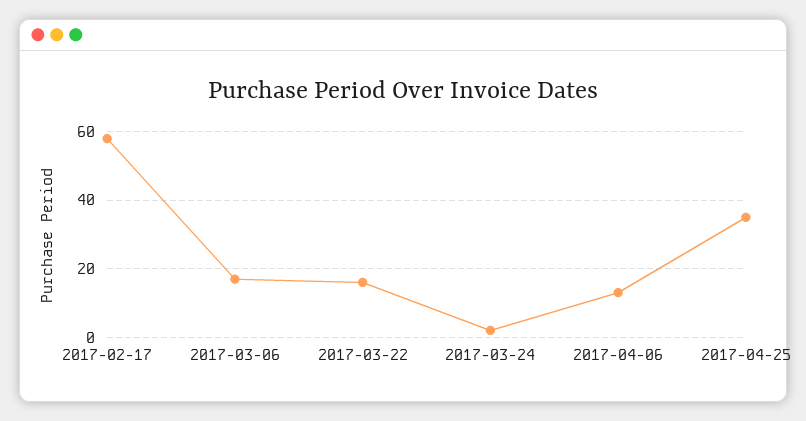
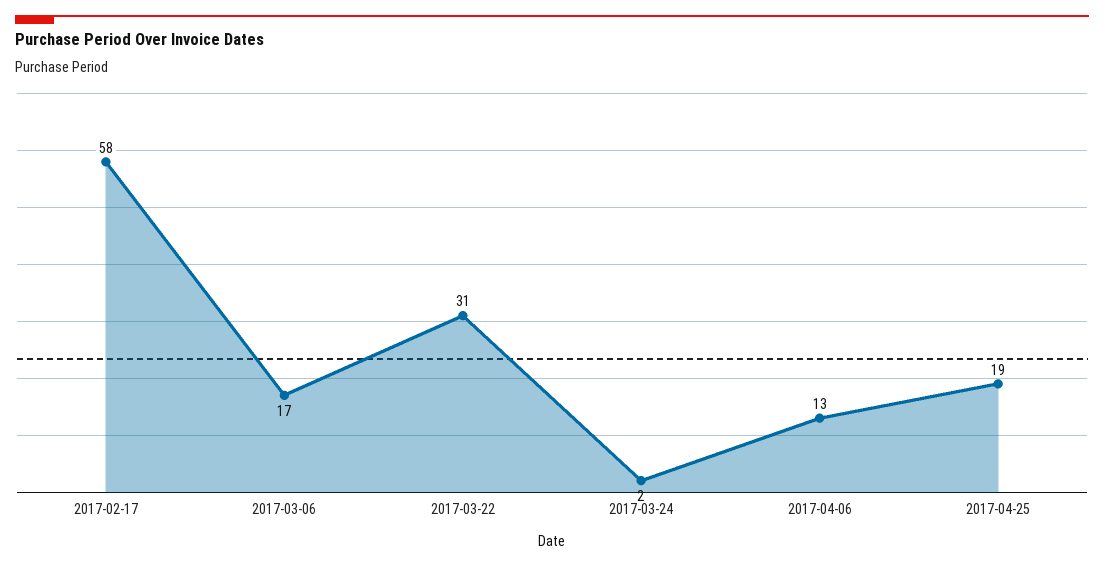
  {
    "2017-02-17": 58,
    "2017-03-06": 17,
-   "2017-03-22": 15,
+   "2017-03-22": 31,
    "2017-03-24": 2,
    "2017-04-06": 13,
-   "2017-04-25": 35
+   "2017-04-25": 19
  }

